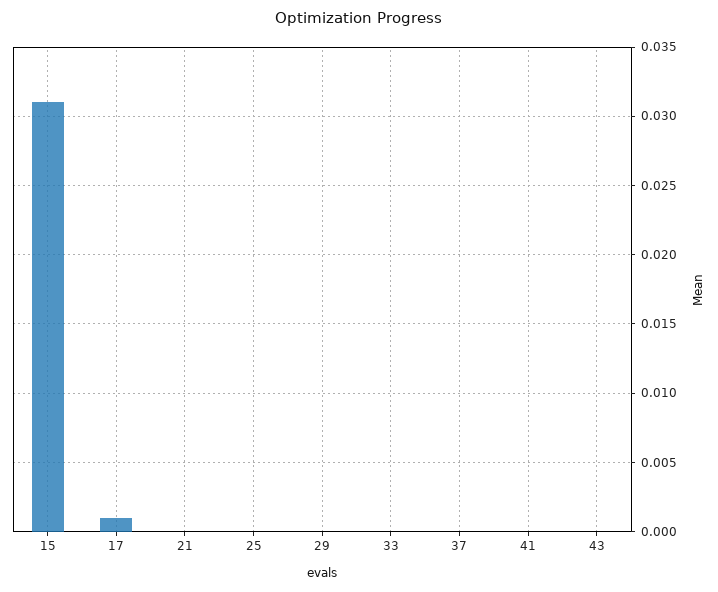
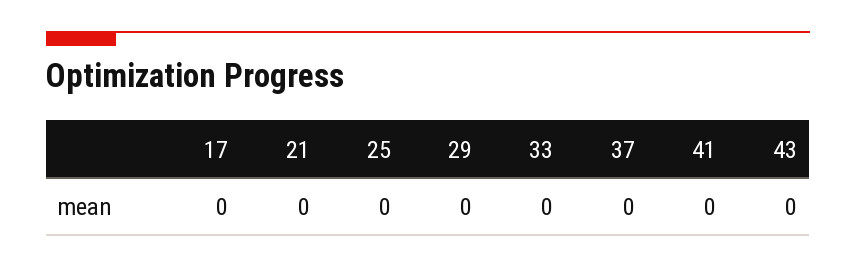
  {
-   "15": 0.031,
-   "17": 0.001,
+   "17": 0,
    "21": 0,
    "25": 0,
    "29": 0,
    "33": 0,
    "37": 0,
    "41": 0,
    "43": 0
  }

